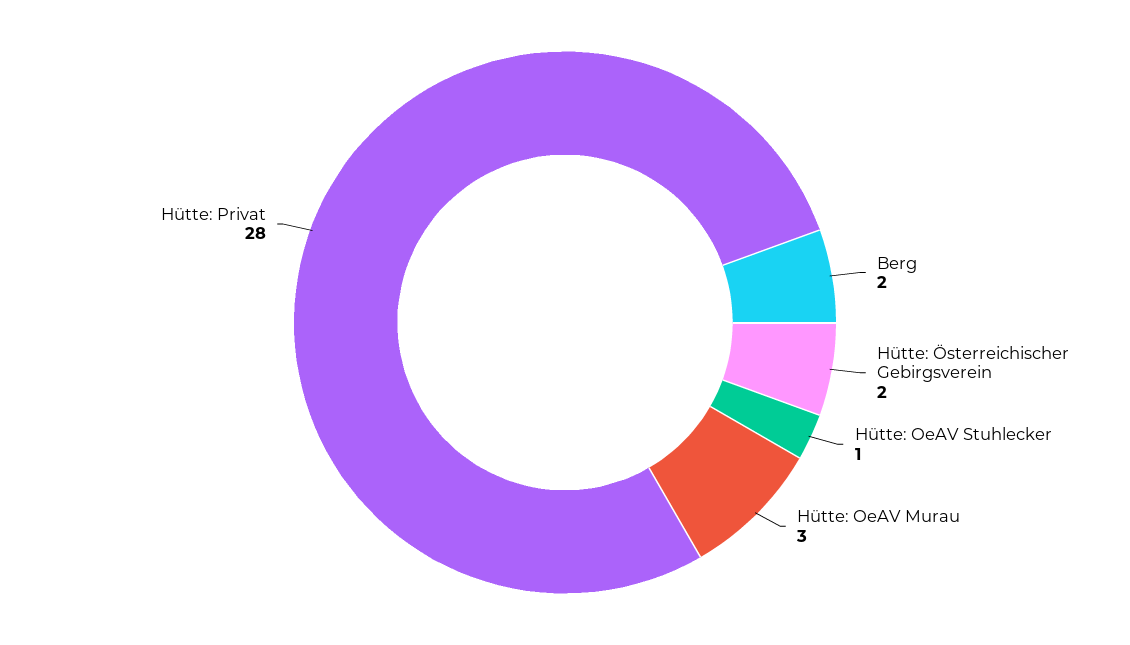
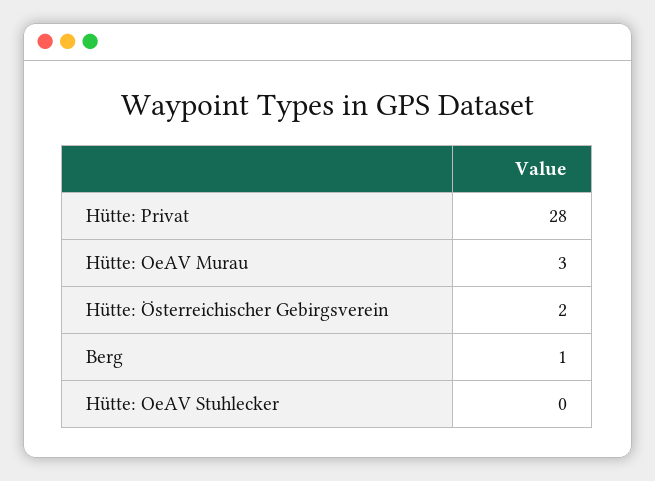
  {
-   "Berg": 2,
+   "Berg": 1,
    "Hütte: Österreichischer Gebirgsverein": 2,
-   "Hütte: OeAV Stuhlecker": 1,
+   "Hütte: OeAV Stuhlecker": 0,
    "Hütte: OeAV Murau": 3,
    "Hütte: Privat": 28
  }

